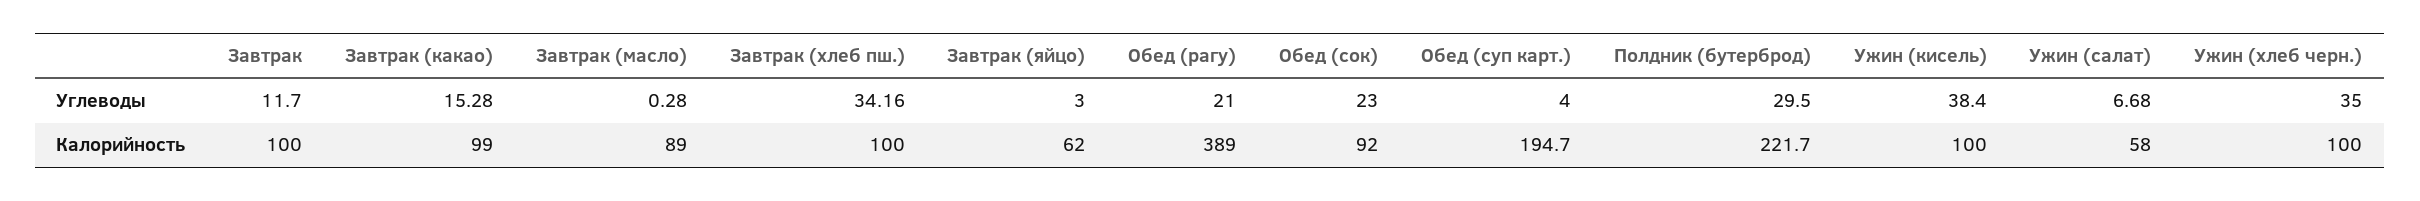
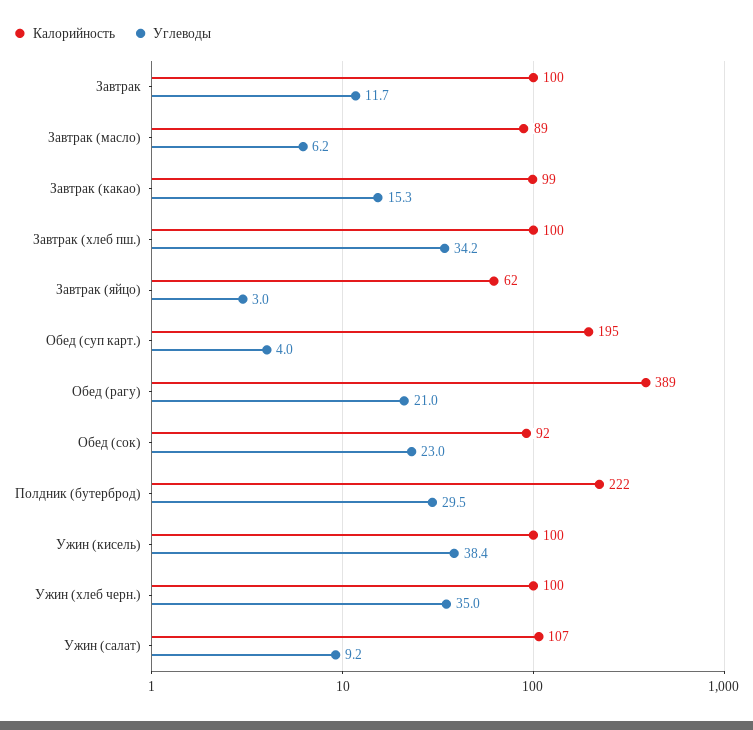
  {
    "Углеводы": {
      "Завтрак": 11.7,
      "Завтрак (какао)": 15.28,
-     "Завтрак (масло)": 0.28,
+     "Завтрак (масло)": 6.2,
      "Завтрак (хлеб пш.)": 34.16,
      "Завтрак (яйцо)": 3,
      "Обед (рагу)": 21,
      "Обед (сок)": 23,
      "Обед (суп карт.)": 4,
      "Полдник (бутерброд)": 29.5,
      "Ужин (кисель)": 38.4,
-     "Ужин (салат)": 6.68,
+     "Ужин (салат)": 9.2,
      "Ужин (хлеб черн.)": 35
    },
    "Калорийность": {
      "Завтрак": 100,
      "Завтрак (какао)": 99,
      "Завтрак (масло)": 89,
      "Завтрак (хлеб пш.)": 100,
      "Завтрак (яйцо)": 62,
      "Обед (рагу)": 389,
      "Обед (сок)": 92,
      "Обед (суп карт.)": 194.7,
      "Полдник (бутерброд)": 221.7,
      "Ужин (кисель)": 100,
-     "Ужин (салат)": 58,
+     "Ужин (салат)": 107,
      "Ужин (хлеб черн.)": 100
    }
  }

